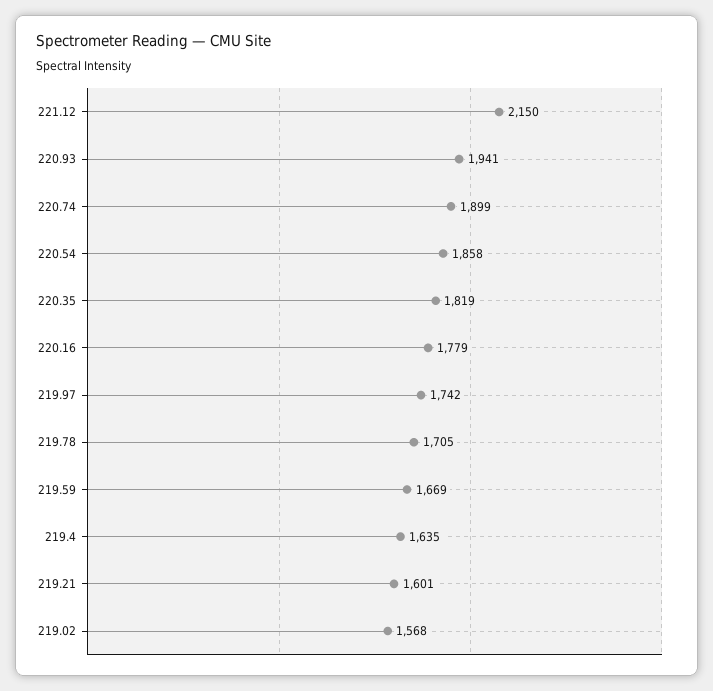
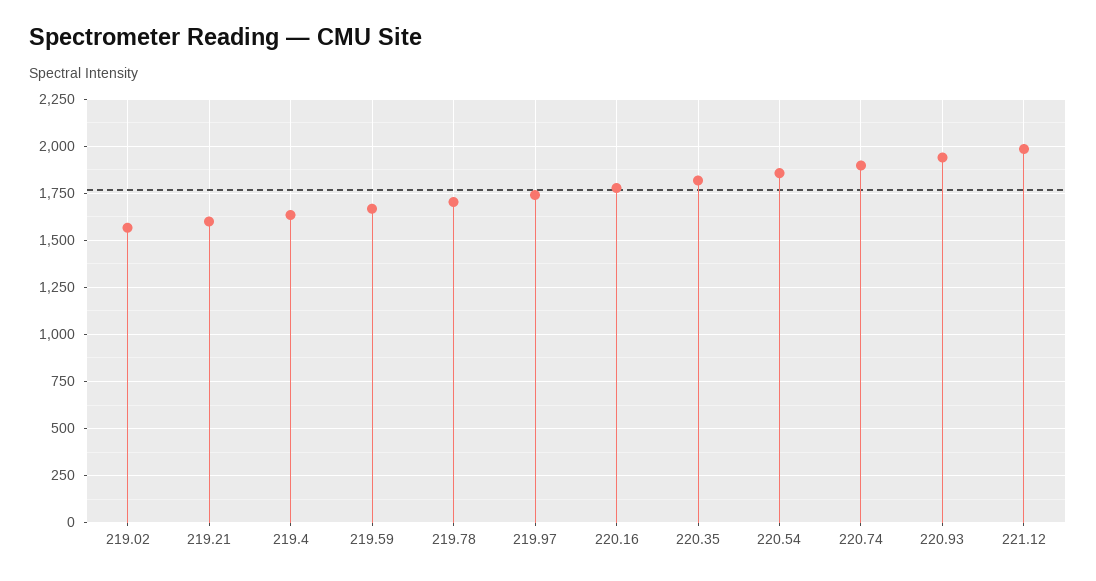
  {
-   "221.12": 2150,
+   "221.12": 2000,
    "220.93": 1941,
    "220.74": 1899,
    "220.54": 1858,
    "220.35": 1819,
    "220.16": 1779,
    "219.97": 1742,
    "219.78": 1705,
    "219.59": 1669,
    "219.4": 1635,
    "219.21": 1601,
    "219.02": 1568
  }

